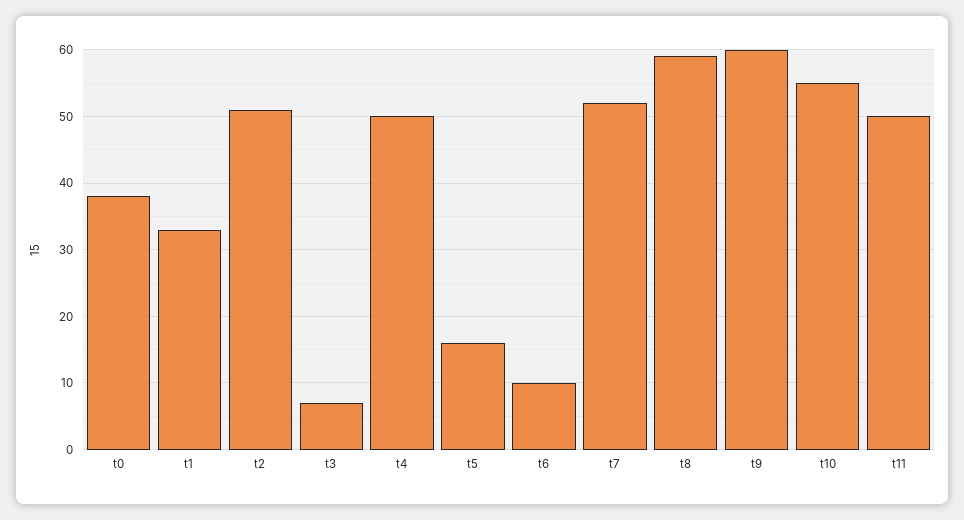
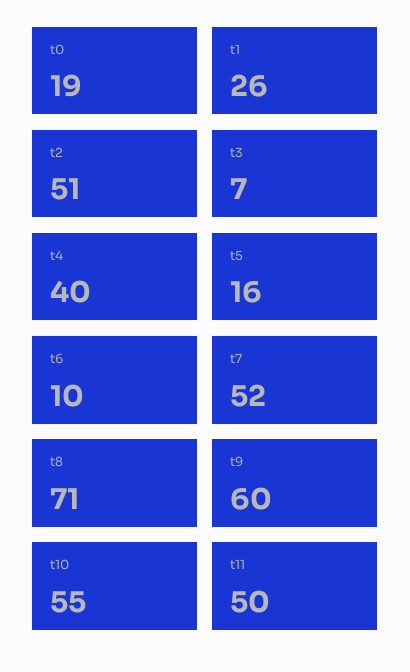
  {
-   "t0": 38,
+   "t0": 19,
-   "t1": 33,
+   "t1": 26,
    "t2": 51,
    "t3": 7,
-   "t4": 50,
+   "t4": 40,
    "t5": 16,
    "t6": 10,
    "t7": 52,
-   "t8": 59,
+   "t8": 71,
    "t9": 60,
    "t10": 55,
    "t11": 50
  }

